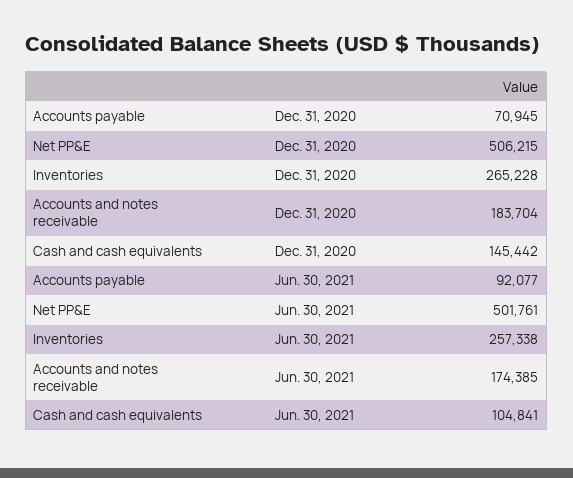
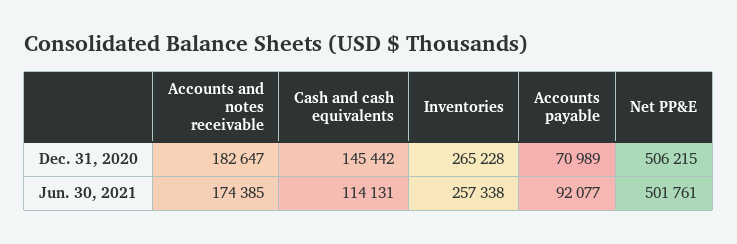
  {
    "Accounts payable": {
-     "Dec. 31, 2020": 70945,
+     "Dec. 31, 2020": 70989,
      "Jun. 30, 2021": 92077
    },
    "Net PP&E": {
      "Dec. 31, 2020": 506215,
      "Jun. 30, 2021": 501761
    },
    "Inventories": {
      "Dec. 31, 2020": 265228,
      "Jun. 30, 2021": 257338
    },
    "Accounts and notes receivable": {
-     "Dec. 31, 2020": 183704,
+     "Dec. 31, 2020": 182647,
      "Jun. 30, 2021": 174385
    },
    "Cash and cash equivalents": {
      "Dec. 31, 2020": 145442,
-     "Jun. 30, 2021": 104841
+     "Jun. 30, 2021": 114131
    }
  }

